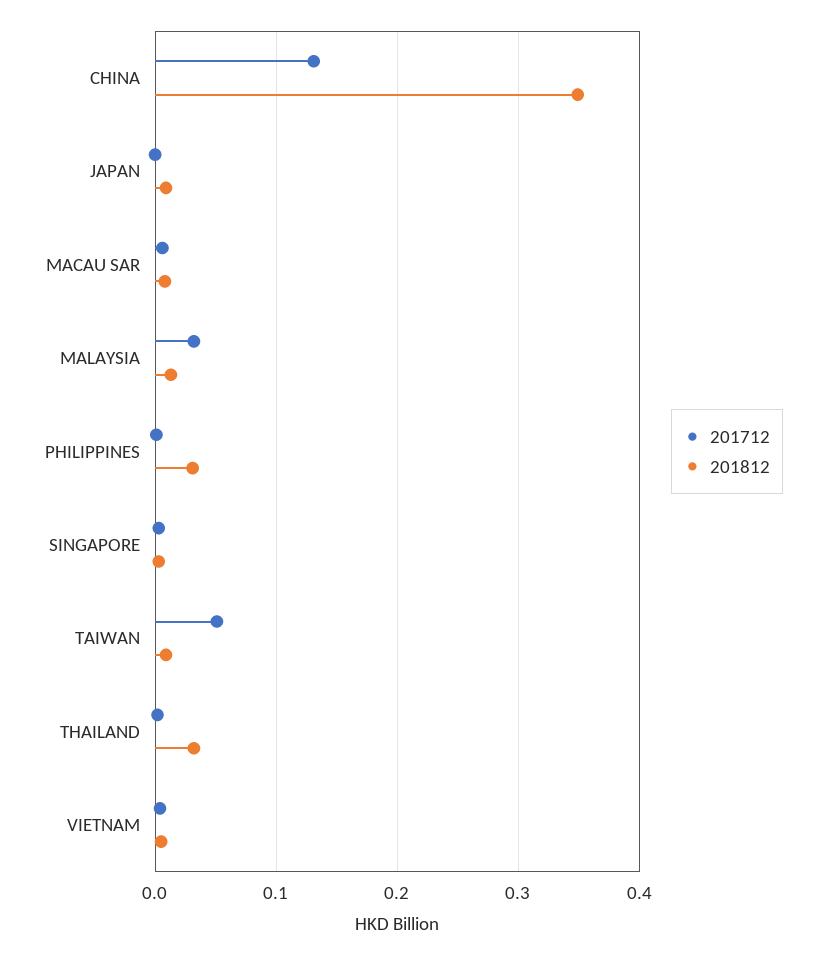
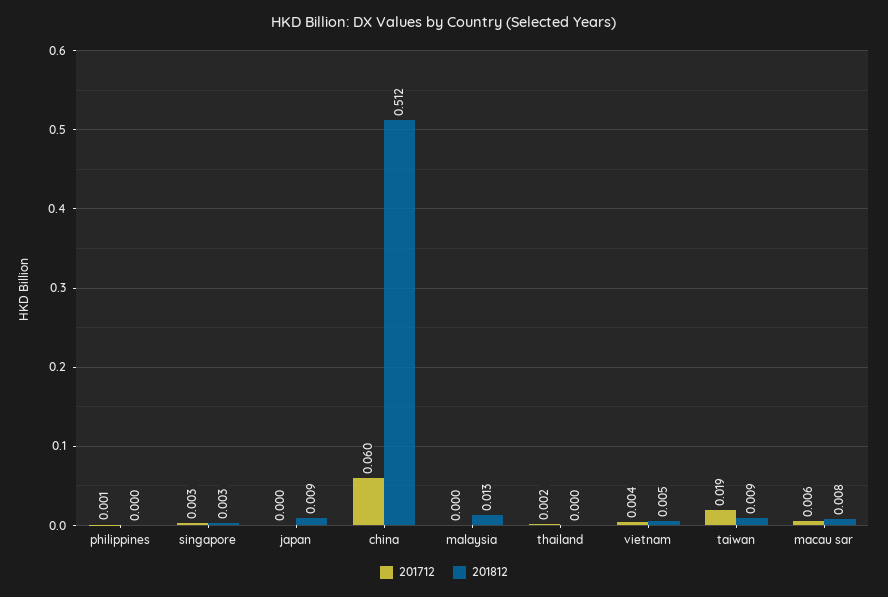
  {
    "201712": {
-     "CHINA": 0.13,
+     "CHINA": 0.06,
      "JAPAN": 0,
      "MACAU SAR": 0.006,
-     "MALAYSIA": 0.03,
+     "MALAYSIA": 0,
      "PHILIPPINES": 0.001,
      "SINGAPORE": 0.003,
-     "TAIWAN": 0.05,
+     "TAIWAN": 0.019,
      "THAILAND": 0.002,
      "VIETNAM": 0.004
    },
    "201812": {
-     "CHINA": 0.35,
+     "CHINA": 0.512,
      "JAPAN": 0.009,
      "MACAU SAR": 0.008,
      "MALAYSIA": 0.013,
-     "PHILIPPINES": 0.03,
+     "PHILIPPINES": 0,
      "SINGAPORE": 0.003,
      "TAIWAN": 0.009,
-     "THAILAND": 0.03,
+     "THAILAND": 0,
      "VIETNAM": 0.005
    }
  }

